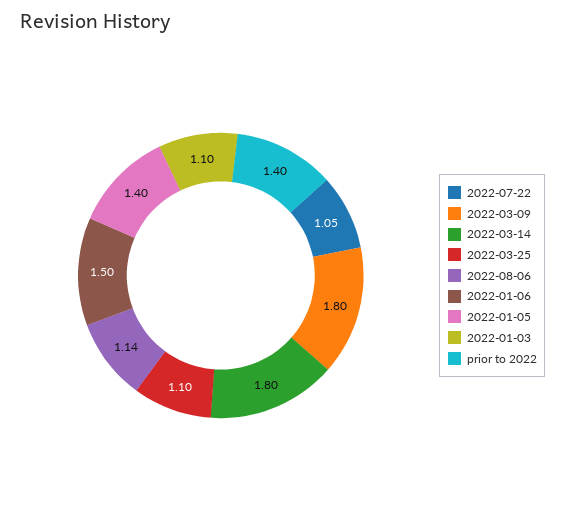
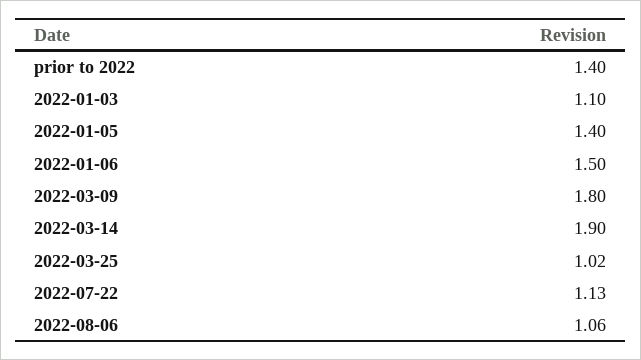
  {
-   "2022-07-22": 1.05,
+   "2022-07-22": 1.13,
    "2022-03-09": 1.8,
-   "2022-03-14": 1.8,
+   "2022-03-14": 1.9,
-   "2022-03-25": 1.1,
+   "2022-03-25": 1.02,
-   "2022-08-06": 1.14,
+   "2022-08-06": 1.06,
    "2022-01-06": 1.5,
    "2022-01-05": 1.4,
    "2022-01-03": 1.1,
    "prior to 2022": 1.4
  }

